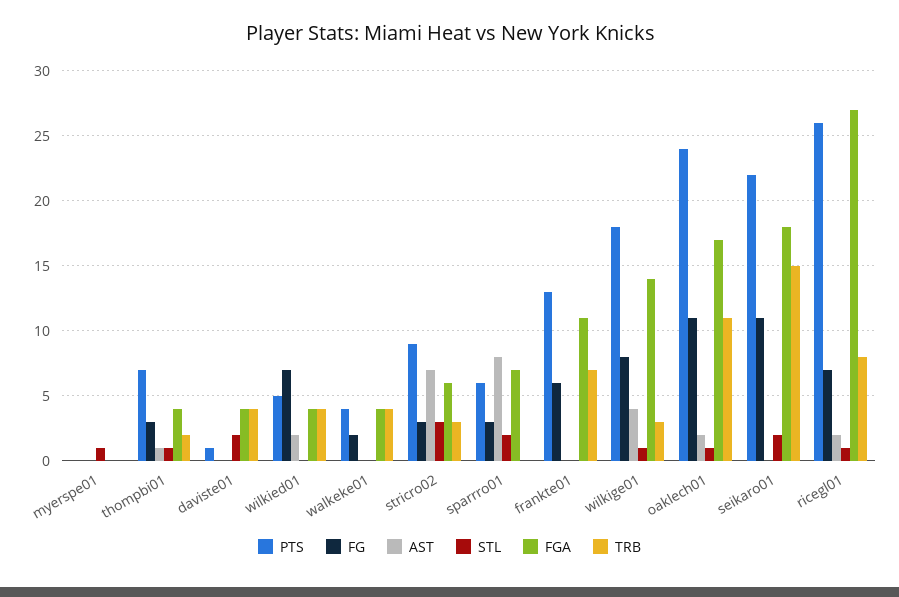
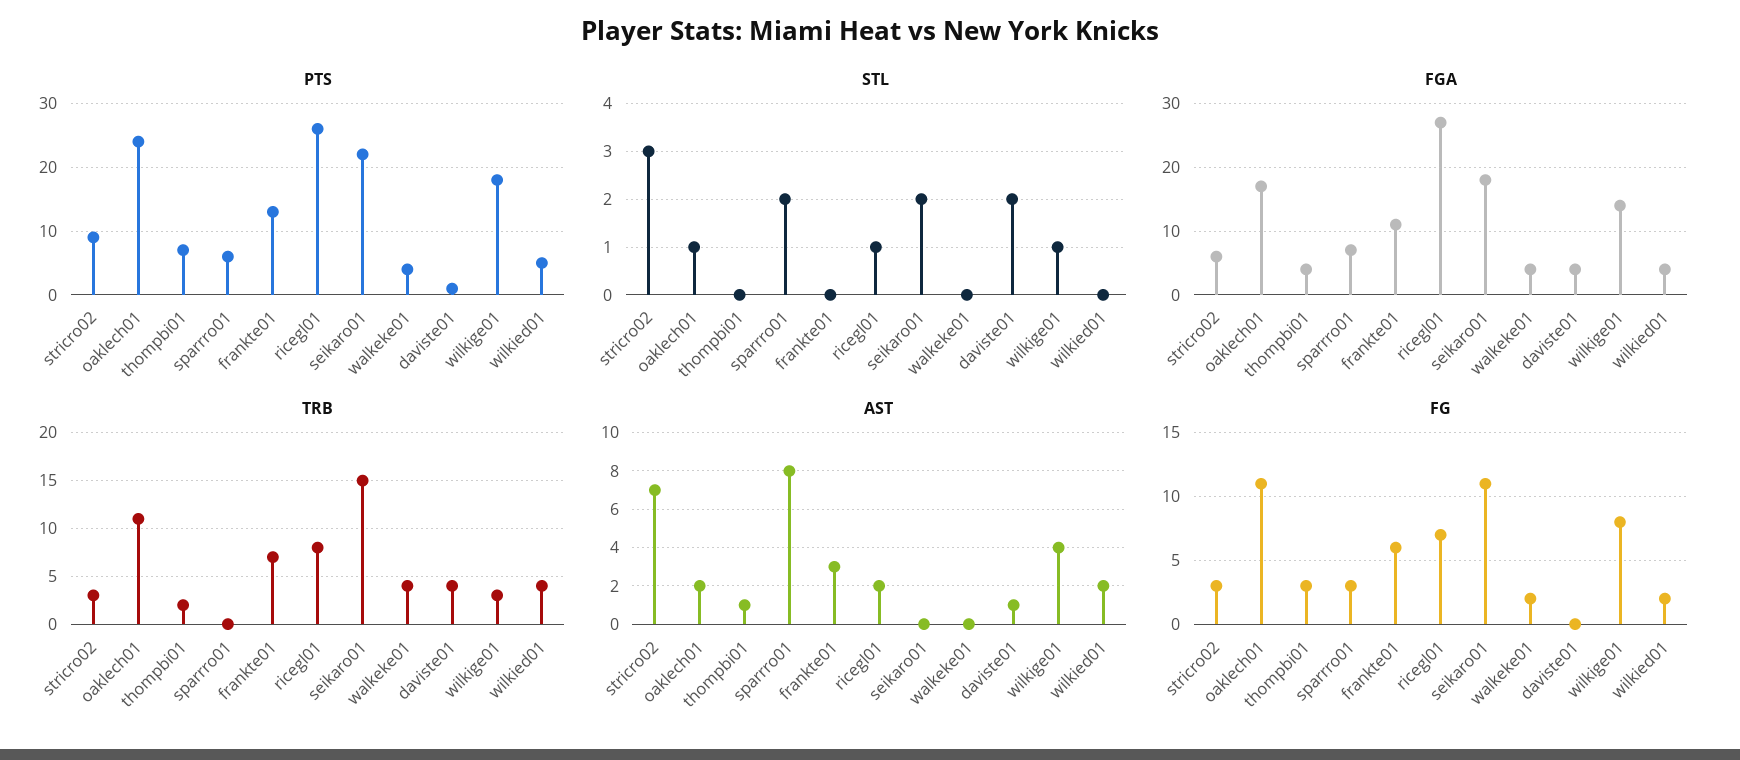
  {
    "PTS": {
-     "myerspe01": 0,
      "thompbi01": 7,
      "daviste01": 1,
      "wilkied01": 5,
      "walkeke01": 4,
      "stricro02": 9,
      "sparrro01": 6,
      "frankte01": 13,
      "wilkige01": 18,
      "oaklech01": 24,
      "seikaro01": 22,
      "ricegl01": 26
    },
    "FG": {
-     "myerspe01": 0,
      "thompbi01": 3,
      "daviste01": 0,
-     "wilkied01": 7,
+     "wilkied01": 2,
      "walkeke01": 2,
      "stricro02": 3,
      "sparrro01": 3,
      "frankte01": 6,
      "wilkige01": 8,
      "oaklech01": 11,
      "seikaro01": 11,
      "ricegl01": 7
    },
    "AST": {
-     "myerspe01": 0,
      "thompbi01": 1,
-     "daviste01": 0,
+     "daviste01": 1,
      "wilkied01": 2,
      "walkeke01": 0,
      "stricro02": 7,
      "sparrro01": 8,
-     "frankte01": 0,
+     "frankte01": 3,
      "wilkige01": 4,
      "oaklech01": 2,
      "seikaro01": 0,
      "ricegl01": 2
    },
    "STL": {
-     "myerspe01": 1,
-     "thompbi01": 1,
+     "thompbi01": 0,
      "daviste01": 2,
      "wilkied01": 0,
      "walkeke01": 0,
      "stricro02": 3,
      "sparrro01": 2,
      "frankte01": 0,
      "wilkige01": 1,
      "oaklech01": 1,
      "seikaro01": 2,
      "ricegl01": 1
    },
    "FGA": {
-     "myerspe01": 0,
      "thompbi01": 4,
      "daviste01": 4,
      "wilkied01": 4,
      "walkeke01": 4,
      "stricro02": 6,
      "sparrro01": 7,
      "frankte01": 11,
      "wilkige01": 14,
      "oaklech01": 17,
      "seikaro01": 18,
      "ricegl01": 27
    },
    "TRB": {
-     "myerspe01": 0,
      "thompbi01": 2,
      "daviste01": 4,
      "wilkied01": 4,
      "walkeke01": 4,
      "stricro02": 3,
      "sparrro01": 0,
      "frankte01": 7,
      "wilkige01": 3,
      "oaklech01": 11,
      "seikaro01": 15,
      "ricegl01": 8
    }
  }

